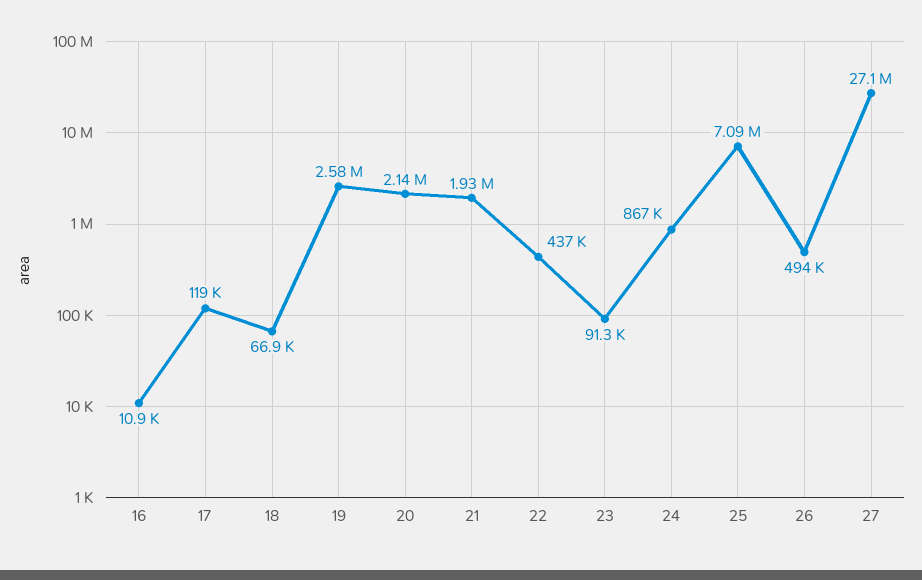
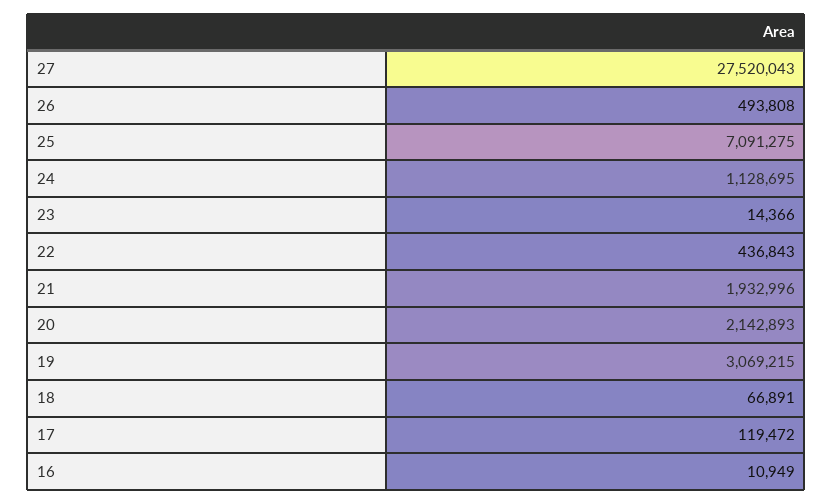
  {
    "16": 10949,
    "17": 119472,
    "18": 66891,
-   "19": 2580000,
+   "19": 3069215,
    "20": 2142893,
    "21": 1932996,
    "22": 436843,
-   "23": 91300,
+   "23": 14366,
-   "24": 867000,
+   "24": 1128695,
    "25": 7091275,
    "26": 493808,
-   "27": 27100000
+   "27": 27520043
  }

